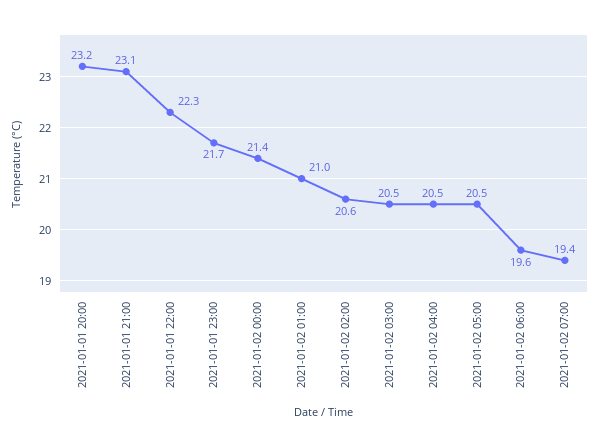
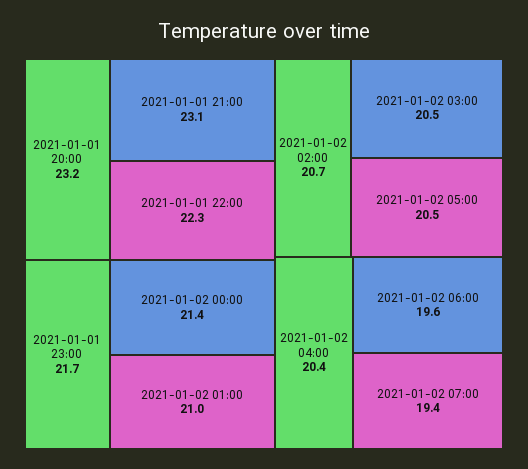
  {
    "2021-01-01 20:00": 23.2,
    "2021-01-01 21:00": 23.1,
    "2021-01-01 22:00": 22.3,
    "2021-01-01 23:00": 21.7,
    "2021-01-02 00:00": 21.4,
    "2021-01-02 01:00": 21,
-   "2021-01-02 02:00": 20.6,
+   "2021-01-02 02:00": 20.7,
    "2021-01-02 03:00": 20.5,
-   "2021-01-02 04:00": 20.5,
+   "2021-01-02 04:00": 20.4,
    "2021-01-02 05:00": 20.5,
    "2021-01-02 06:00": 19.6,
    "2021-01-02 07:00": 19.4
  }

